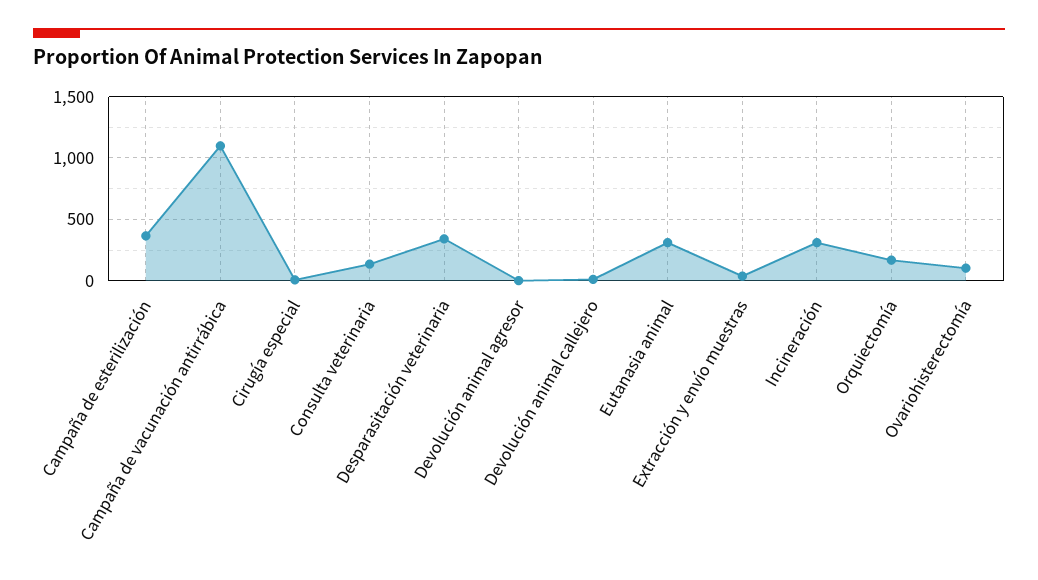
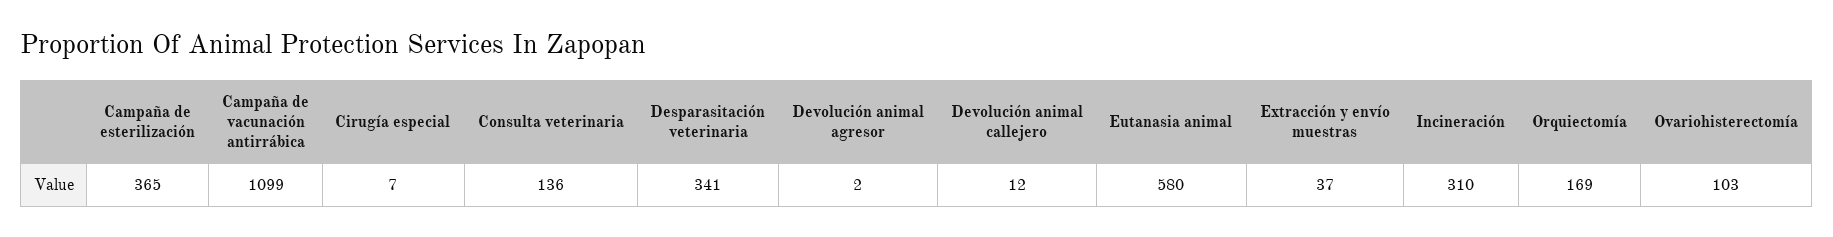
  {
    "Campaña de esterilización": 365,
    "Campaña de vacunación antirrábica": 1099,
    "Cirugía especial": 7,
    "Consulta veterinaria": 136,
    "Desparasitación veterinaria": 341,
    "Devolución animal agresor": 2,
    "Devolución animal callejero": 12,
-   "Eutanasia animal": 300,
+   "Eutanasia animal": 580,
    "Extracción y envío muestras": 37,
    "Incineración": 310,
    "Orquiectomía": 169,
    "Ovariohisterectomía": 103
  }

